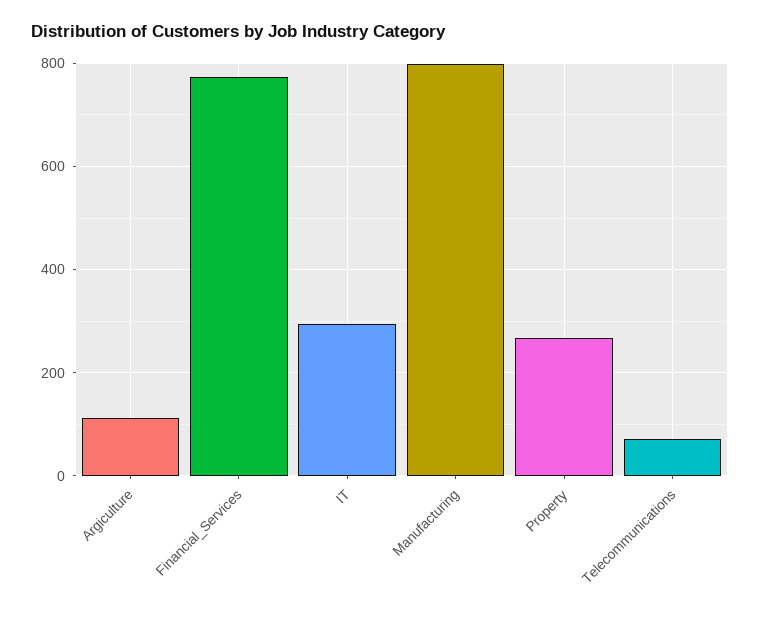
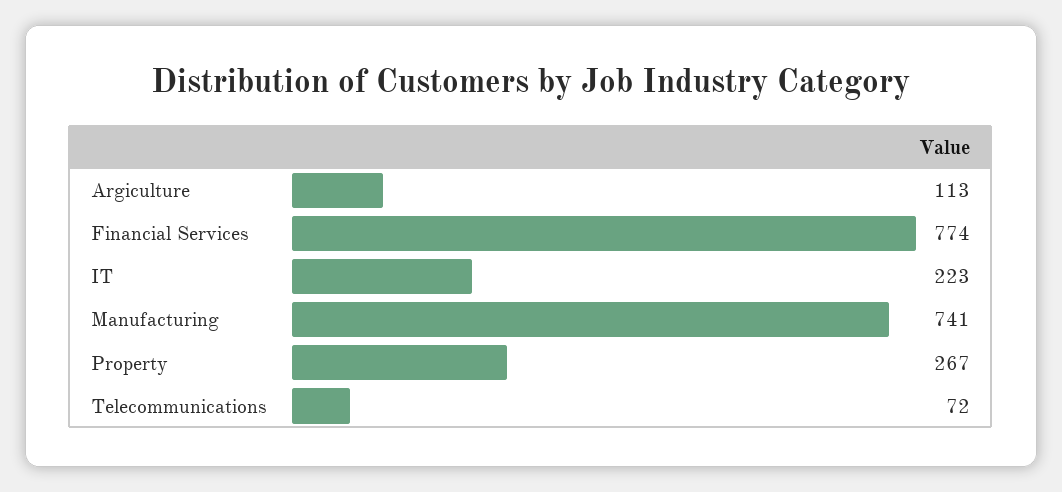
  {
    "Argiculture": 113,
    "Financial_Services": 774,
-   "IT": 300,
+   "IT": 223,
-   "Manufacturing": 800,
+   "Manufacturing": 741,
    "Property": 267,
    "Telecommunications": 72
  }

